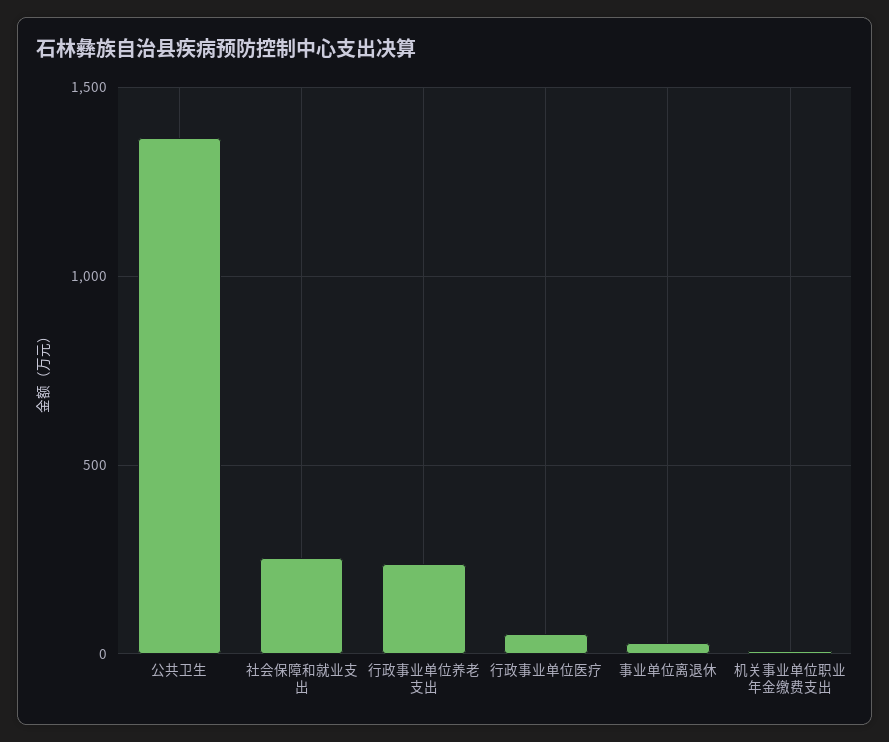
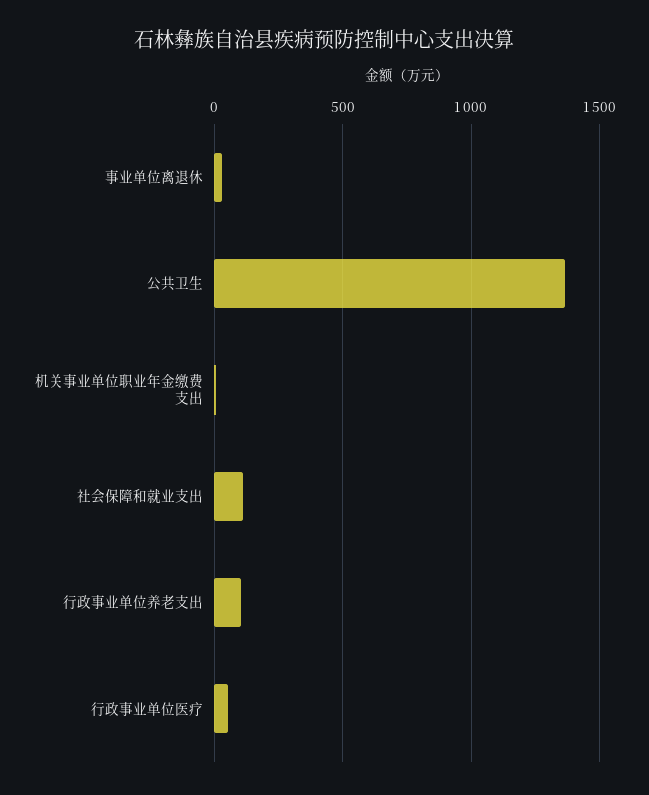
  {
    "公共卫生": 1350,
-   "社会保障和就业支出": 250,
+   "社会保障和就业支出": 100,
-   "行政事业单位养老支出": 250,
+   "行政事业单位养老支出": 100,
    "行政事业单位医疗": 50,
    "事业单位离退休": 50,
    "机关事业单位职业年金缴费支出": 0
  }

